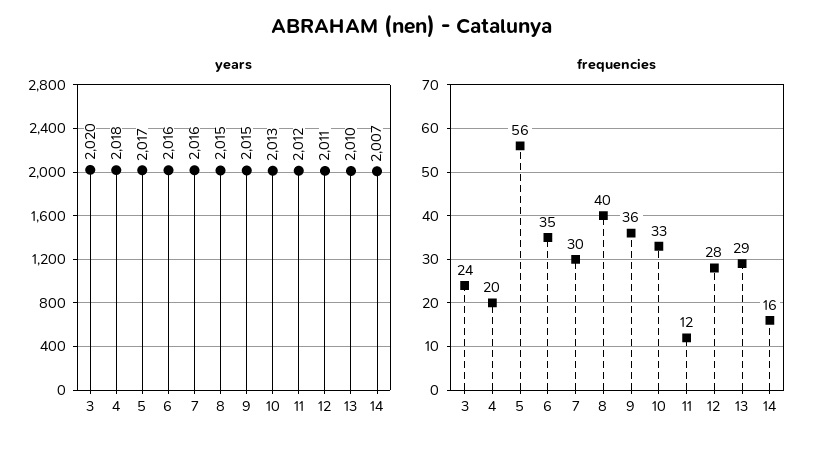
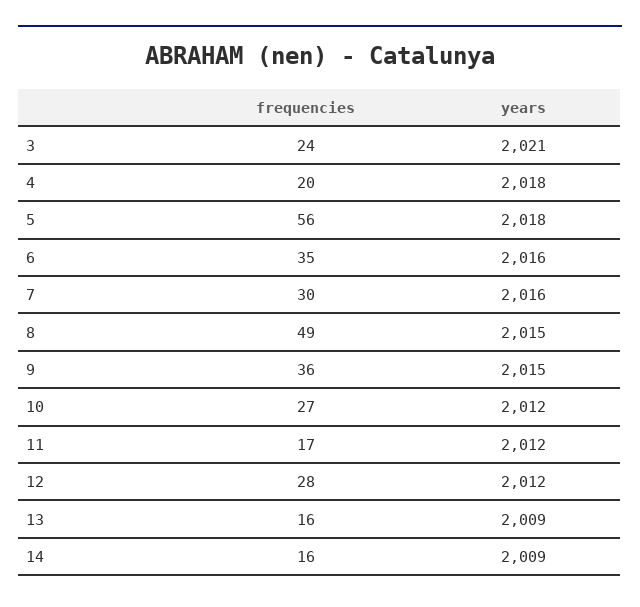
  {
    "years": {
-     "3": 2020,
+     "3": 2021,
      "4": 2018,
-     "5": 2017,
+     "5": 2018,
      "6": 2016,
      "7": 2016,
      "8": 2015,
      "9": 2015,
-     "10": 2013,
+     "10": 2012,
      "11": 2012,
-     "12": 2011,
+     "12": 2012,
-     "13": 2010,
+     "13": 2009,
-     "14": 2007
+     "14": 2009
    },
    "frequencies": {
      "3": 24,
      "4": 20,
      "5": 56,
      "6": 35,
      "7": 30,
-     "8": 40,
+     "8": 49,
      "9": 36,
-     "10": 33,
+     "10": 27,
-     "11": 12,
+     "11": 17,
      "12": 28,
-     "13": 29,
+     "13": 16,
      "14": 16
    }
  }

